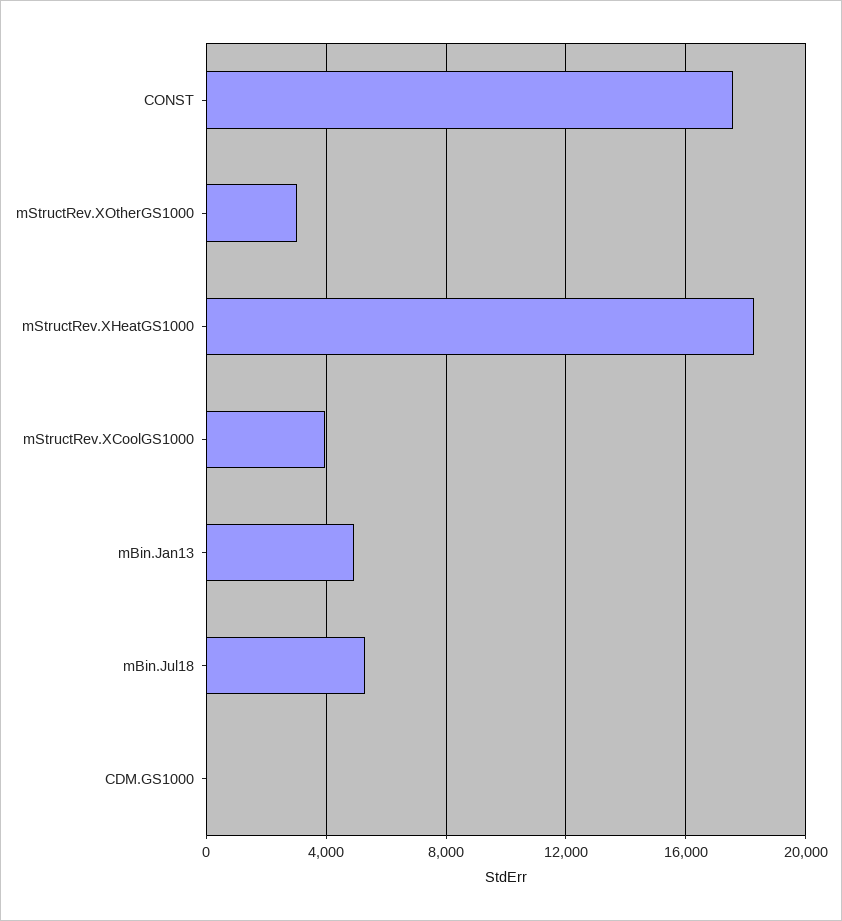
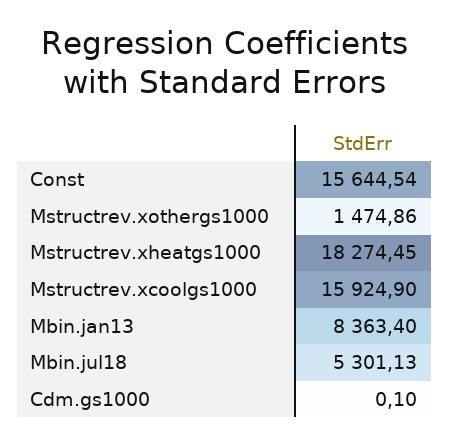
  {
-   "CONST": 17500,
+   "CONST": 15644.54,
-   "mStructRev.XOtherGS1000": 3000,
+   "mStructRev.XOtherGS1000": 1474.86,
    "mStructRev.XHeatGS1000": 18274.45,
-   "mStructRev.XCoolGS1000": 4000,
+   "mStructRev.XCoolGS1000": 15924.9,
-   "mBin.Jan13": 5000,
+   "mBin.Jan13": 8363.4,
    "mBin.Jul18": 5301.13,
    "CDM.GS1000": 0.1
  }

